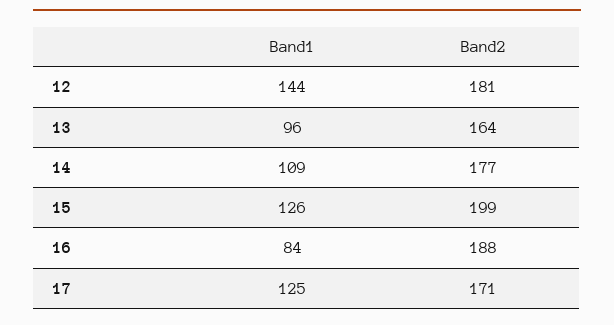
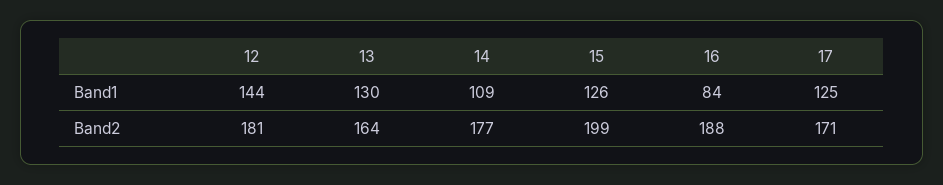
  {
    "Band1": {
      "12": 144,
-     "13": 96,
+     "13": 130,
      "14": 109,
      "15": 126,
      "16": 84,
      "17": 125
    },
    "Band2": {
      "12": 181,
      "13": 164,
      "14": 177,
      "15": 199,
      "16": 188,
      "17": 171
    }
  }

